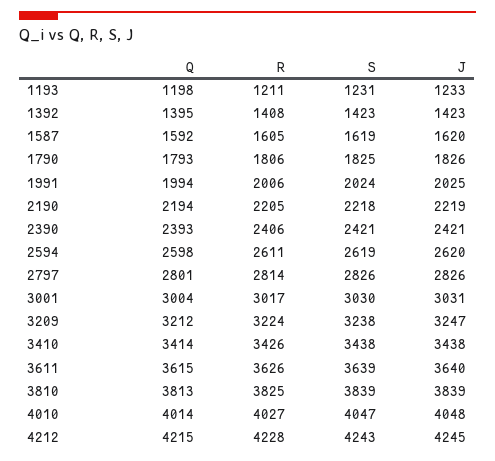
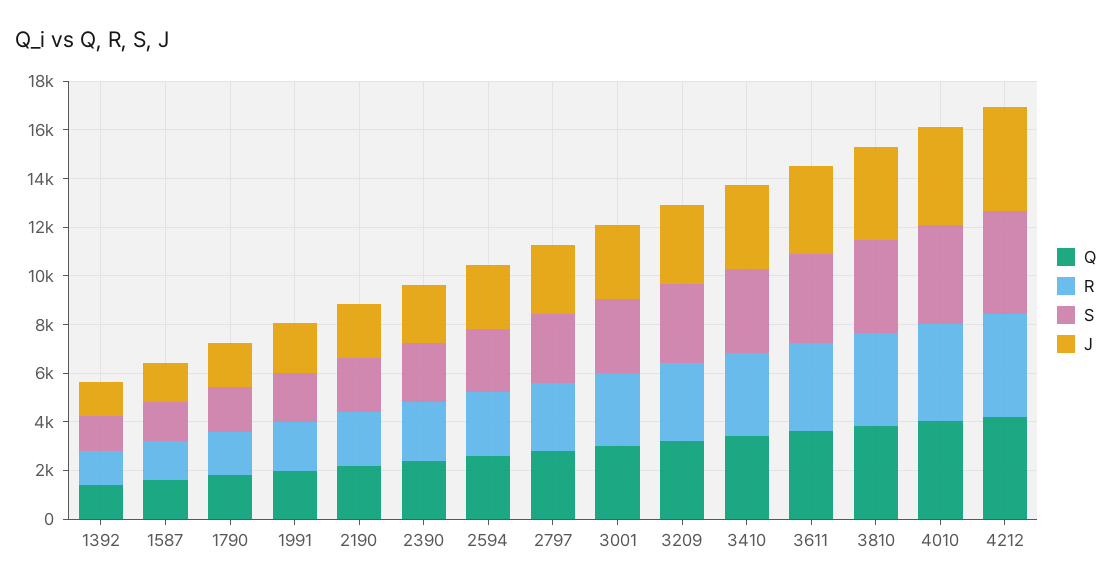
  {
    "Q": {
-     "1193": 1198,
      "1392": 1395,
      "1587": 1592,
      "1790": 1793,
      "1991": 1994,
      "2190": 2194,
      "2390": 2393,
      "2594": 2598,
      "2797": 2801,
      "3001": 3004,
      "3209": 3212,
      "3410": 3414,
      "3611": 3615,
      "3810": 3813,
      "4010": 4014,
      "4212": 4215
    },
    "R": {
-     "1193": 1211,
      "1392": 1408,
      "1587": 1605,
      "1790": 1806,
      "1991": 2006,
      "2190": 2205,
      "2390": 2406,
      "2594": 2611,
      "2797": 2814,
      "3001": 3017,
      "3209": 3224,
      "3410": 3426,
      "3611": 3626,
      "3810": 3825,
      "4010": 4027,
      "4212": 4228
    },
    "S": {
-     "1193": 1231,
      "1392": 1423,
      "1587": 1619,
      "1790": 1825,
      "1991": 2024,
      "2190": 2218,
      "2390": 2421,
      "2594": 2619,
      "2797": 2826,
      "3001": 3030,
      "3209": 3238,
      "3410": 3438,
      "3611": 3639,
      "3810": 3839,
      "4010": 4047,
      "4212": 4243
    },
    "J": {
-     "1193": 1233,
      "1392": 1423,
      "1587": 1620,
      "1790": 1826,
      "1991": 2025,
      "2190": 2219,
      "2390": 2421,
      "2594": 2620,
      "2797": 2826,
      "3001": 3031,
      "3209": 3247,
      "3410": 3438,
      "3611": 3640,
      "3810": 3839,
      "4010": 4048,
      "4212": 4245
    }
  }

